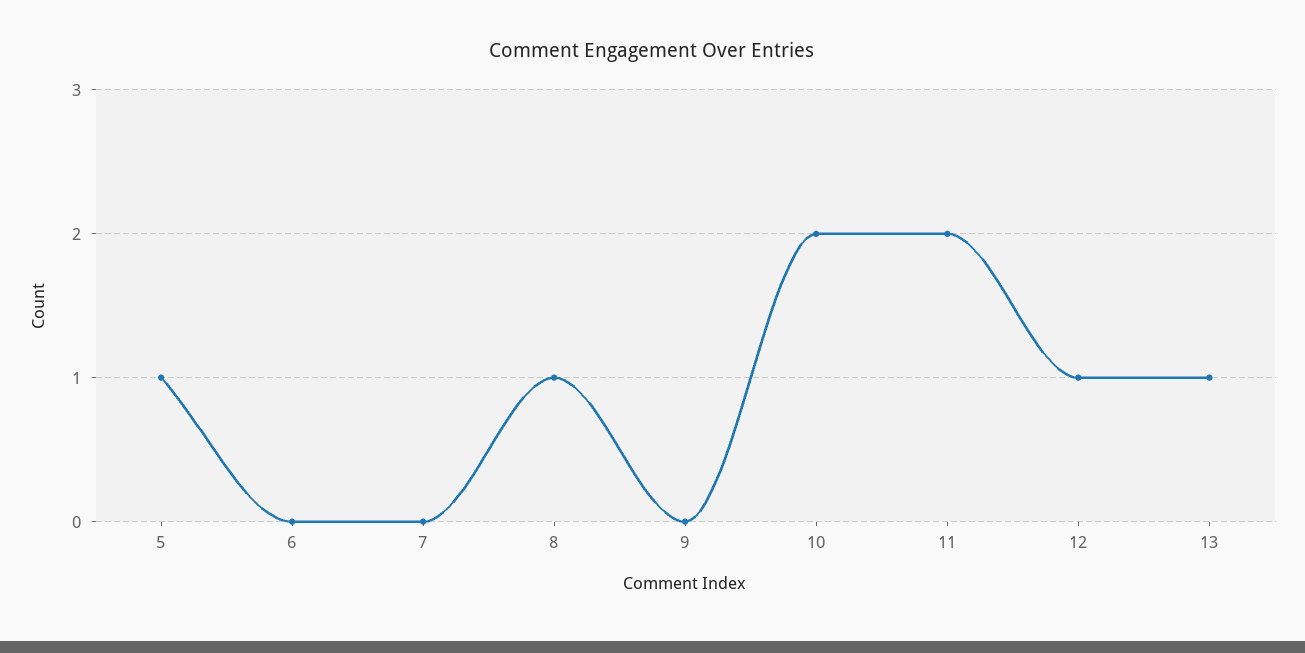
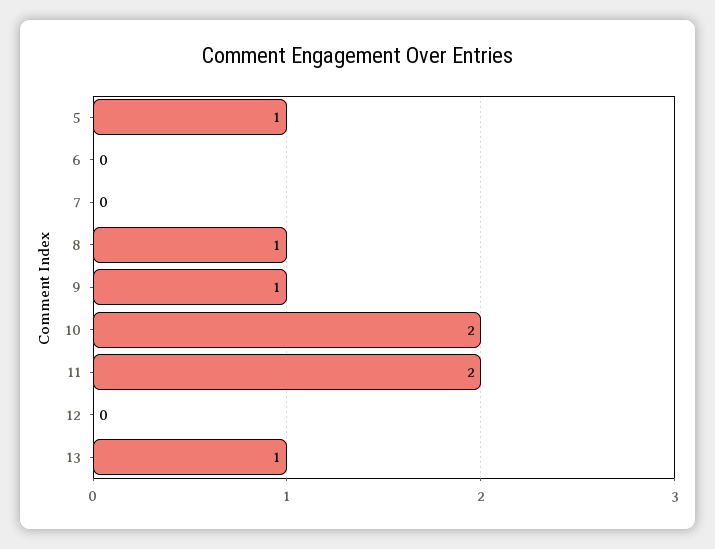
  {
    "5": 1,
    "6": 0,
    "7": 0,
    "8": 1,
-   "9": 0,
+   "9": 1,
    "10": 2,
    "11": 2,
-   "12": 1,
+   "12": 0,
    "13": 1
  }

